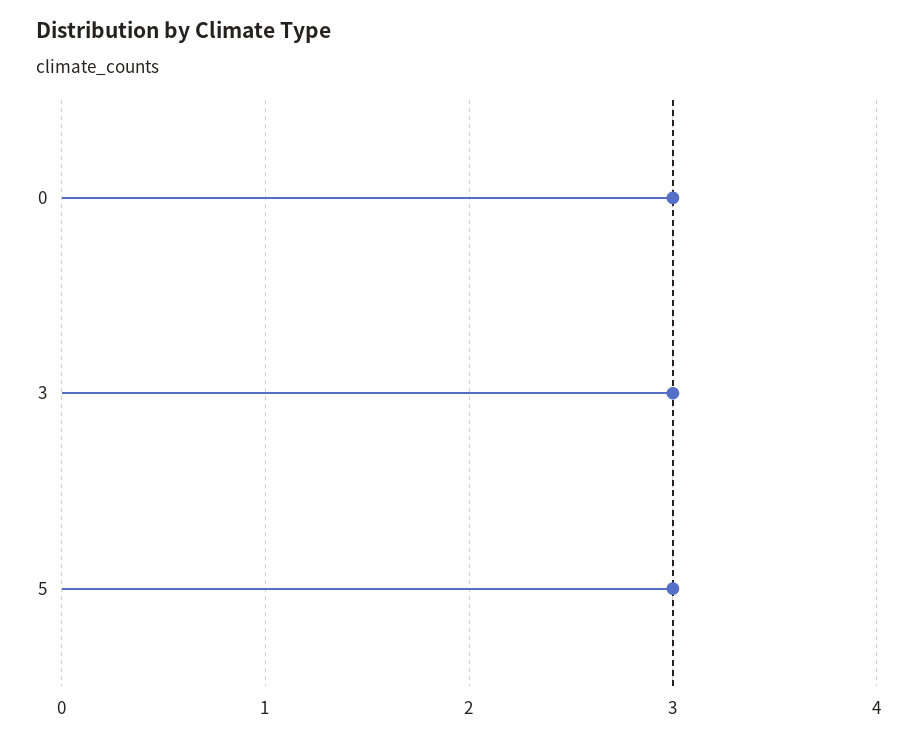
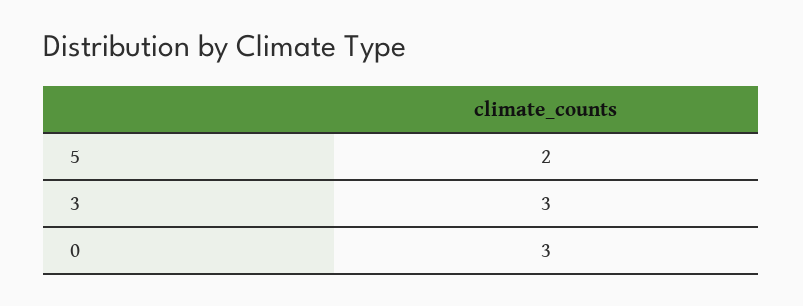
  {
    "0": 3,
    "3": 3,
-   "5": 3
+   "5": 2
  }

